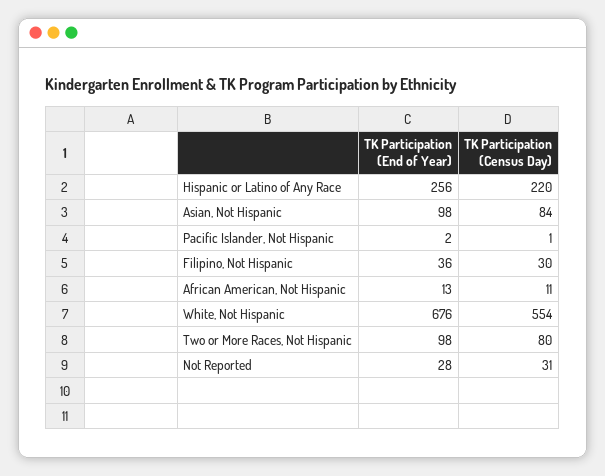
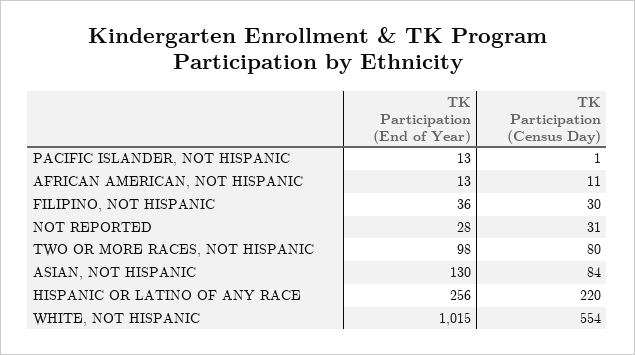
  {
    "TK Participation (End of Year)": {
      "Hispanic or Latino of Any Race": 256,
-     "Asian, Not Hispanic": 98,
+     "Asian, Not Hispanic": 130,
-     "Pacific Islander, Not Hispanic": 2,
+     "Pacific Islander, Not Hispanic": 13,
      "Filipino, Not Hispanic": 36,
      "African American, Not Hispanic": 13,
-     "White, Not Hispanic": 676,
+     "White, Not Hispanic": 1015,
      "Two or More Races, Not Hispanic": 98,
      "Not Reported": 28
    },
    "TK Participation (Census Day)": {
      "Hispanic or Latino of Any Race": 220,
      "Asian, Not Hispanic": 84,
      "Pacific Islander, Not Hispanic": 1,
      "Filipino, Not Hispanic": 30,
      "African American, Not Hispanic": 11,
      "White, Not Hispanic": 554,
      "Two or More Races, Not Hispanic": 80,
      "Not Reported": 31
    }
  }

